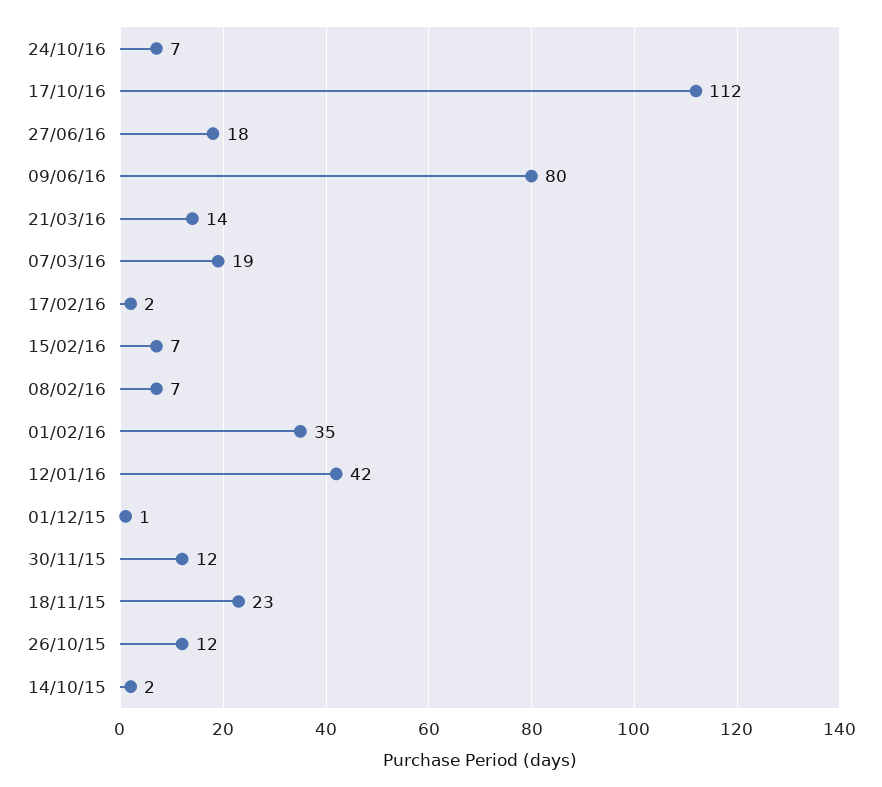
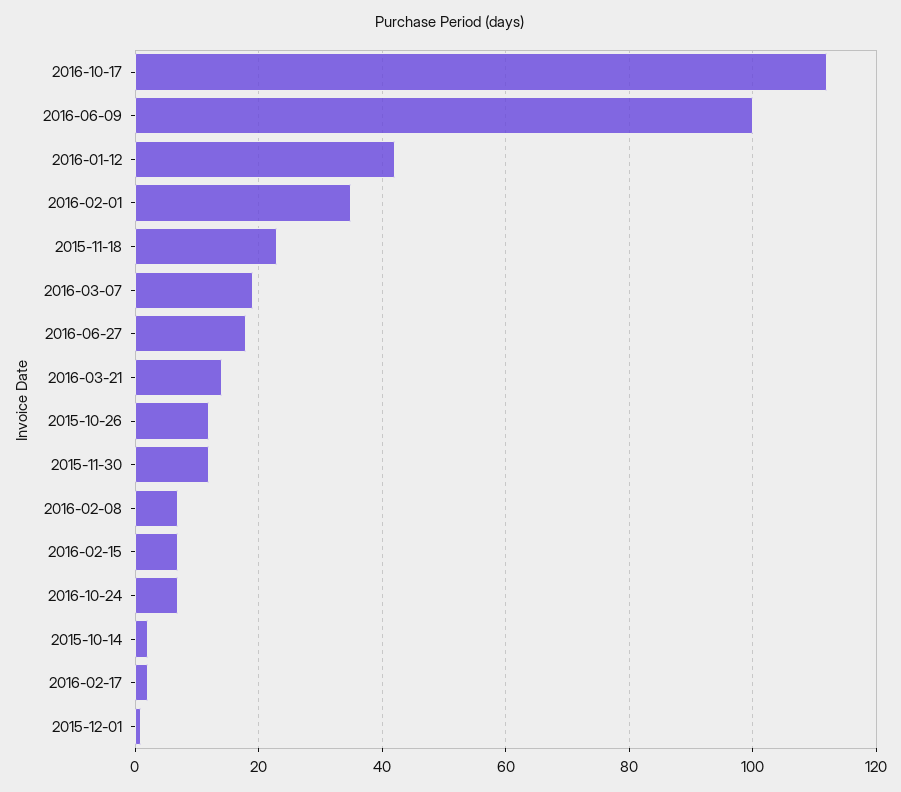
  {
    "24/10/16": 7,
    "17/10/16": 112,
    "27/06/16": 18,
-   "09/06/16": 80,
+   "09/06/16": 100,
    "21/03/16": 14,
    "07/03/16": 19,
    "17/02/16": 2,
    "15/02/16": 7,
    "08/02/16": 7,
    "01/02/16": 35,
    "12/01/16": 42,
    "01/12/15": 1,
    "30/11/15": 12,
    "18/11/15": 23,
    "26/10/15": 12,
    "14/10/15": 2
  }

